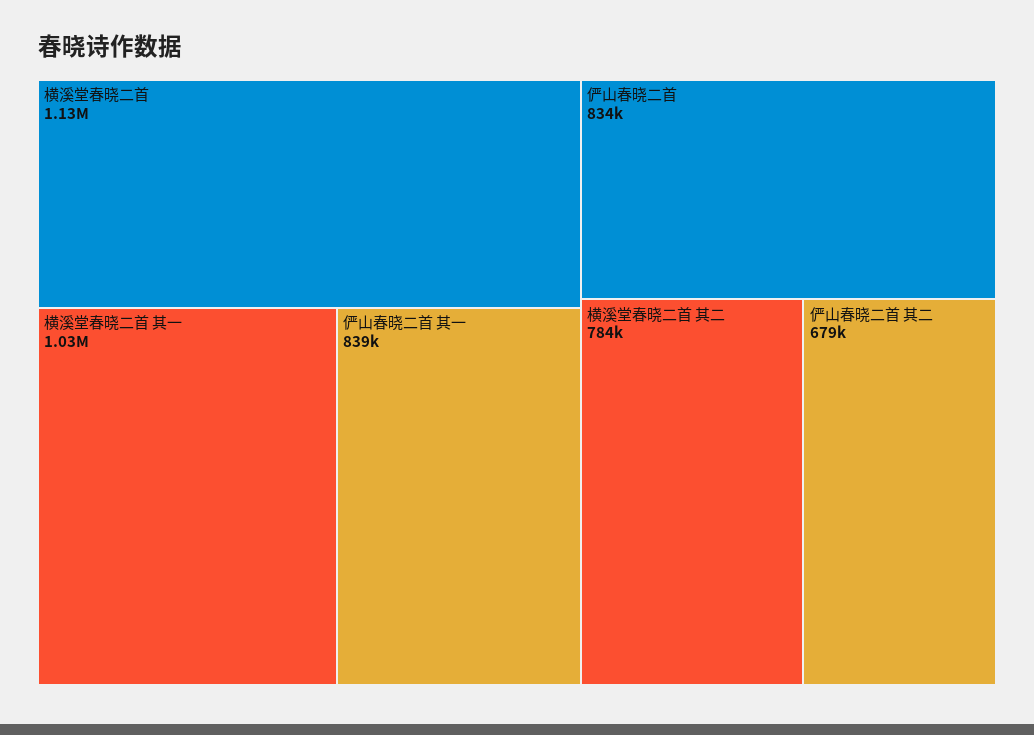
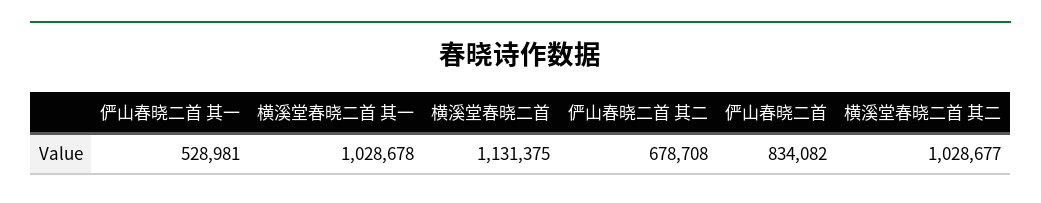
  {
    "横溪堂春晓二首": 1131375,
    "横溪堂春晓二首 其一": 1028678,
-   "俨山春晓二首 其一": 839000,
+   "俨山春晓二首 其一": 528981,
    "俨山春晓二首": 834082,
-   "横溪堂春晓二首 其二": 784000,
+   "横溪堂春晓二首 其二": 1028677,
    "俨山春晓二首 其二": 678708
  }

